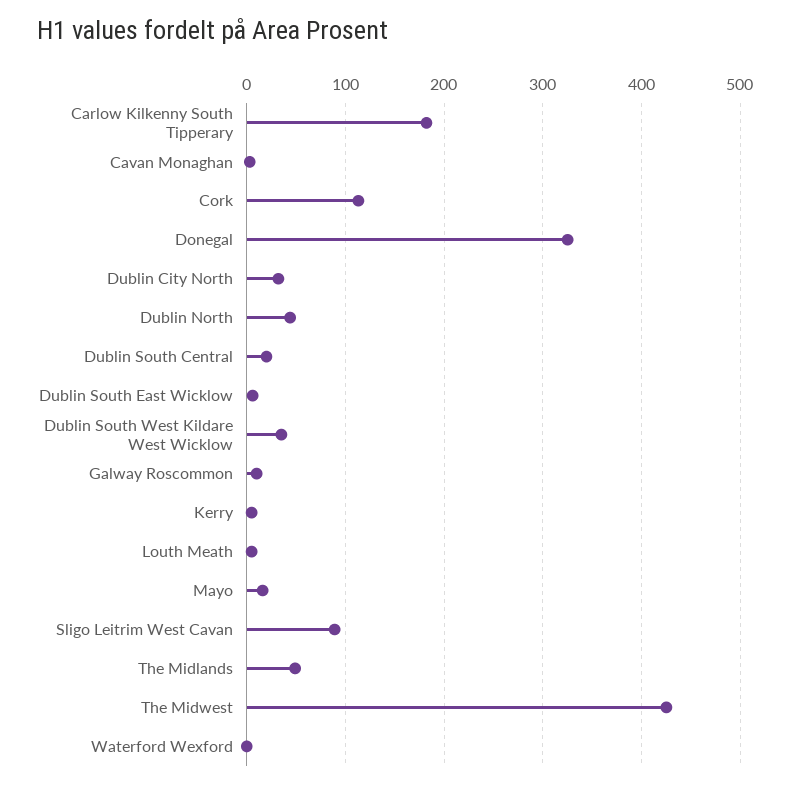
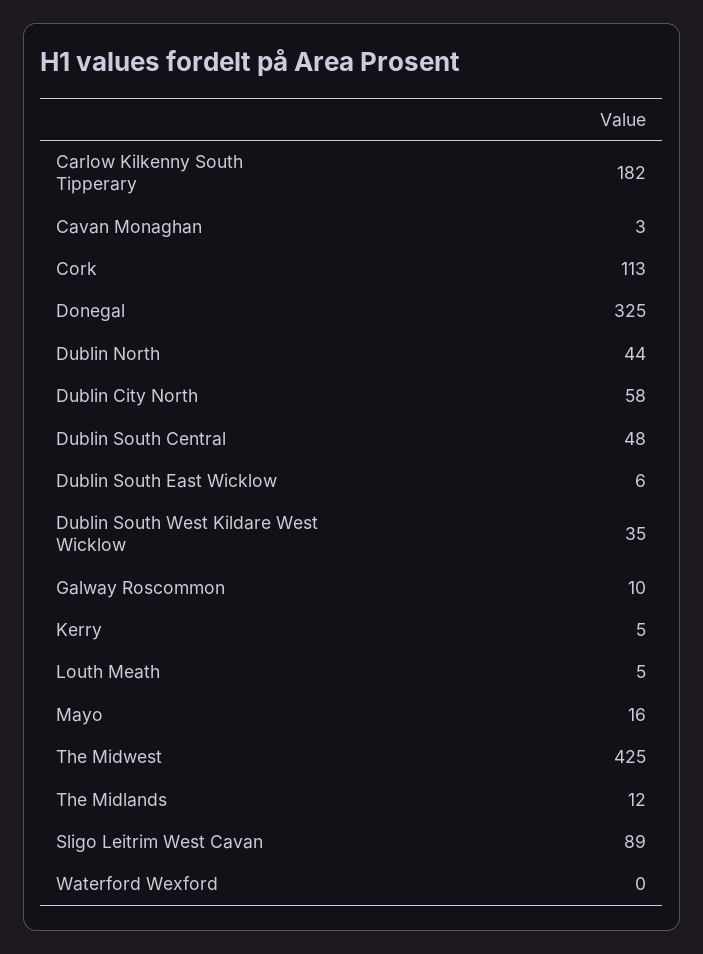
  {
    "Carlow Kilkenny South Tipperary": 182,
    "Cavan Monaghan": 3,
    "Cork": 113,
    "Donegal": 325,
-   "Dublin City North": 30,
+   "Dublin City North": 58,
    "Dublin North": 44,
-   "Dublin South Central": 20,
+   "Dublin South Central": 48,
    "Dublin South East Wicklow": 6,
    "Dublin South West Kildare West Wicklow": 35,
    "Galway Roscommon": 10,
    "Kerry": 5,
    "Louth Meath": 5,
    "Mayo": 16,
    "Sligo Leitrim West Cavan": 89,
-   "The Midlands": 50,
+   "The Midlands": 12,
    "The Midwest": 425,
    "Waterford Wexford": 0
  }

